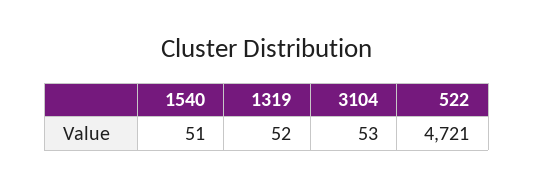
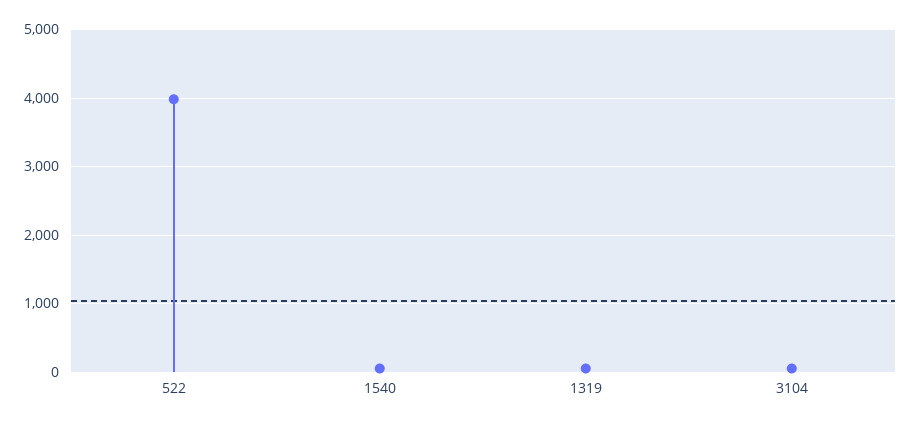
  {
    "1540": 51,
    "1319": 52,
    "3104": 53,
-   "522": 4721
+   "522": 4000
  }

